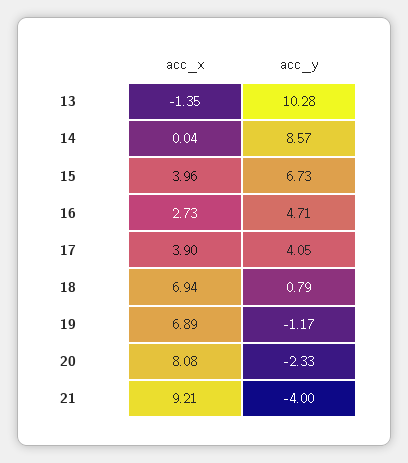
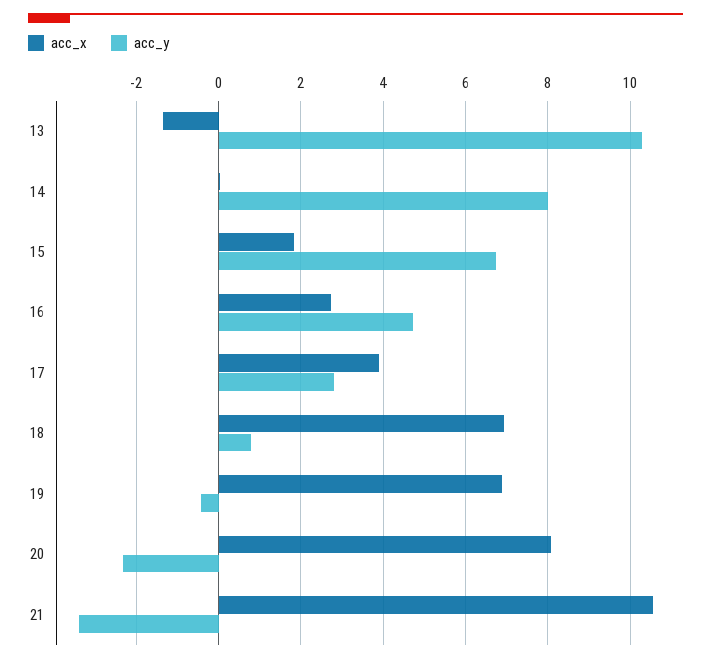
  {
    "acc_x": {
      "13": -1.35,
      "14": 0.04,
-     "15": 3.96,
+     "15": 1.8,
      "16": 2.73,
      "17": 3.9,
      "18": 6.94,
      "19": 6.89,
      "20": 8.08,
-     "21": 9.21
+     "21": 10.6
    },
    "acc_y": {
      "13": 10.28,
-     "14": 8.57,
+     "14": 8,
      "15": 6.73,
      "16": 4.71,
-     "17": 4.05,
+     "17": 2.8,
      "18": 0.79,
-     "19": -1.17,
+     "19": -0.4,
      "20": -2.33,
-     "21": -4
+     "21": -3.4
    }
  }

